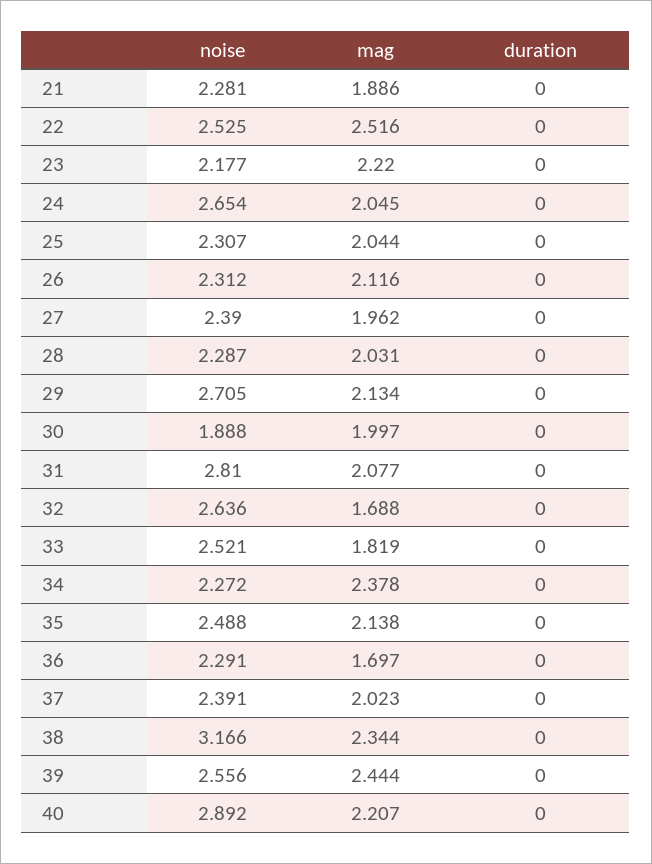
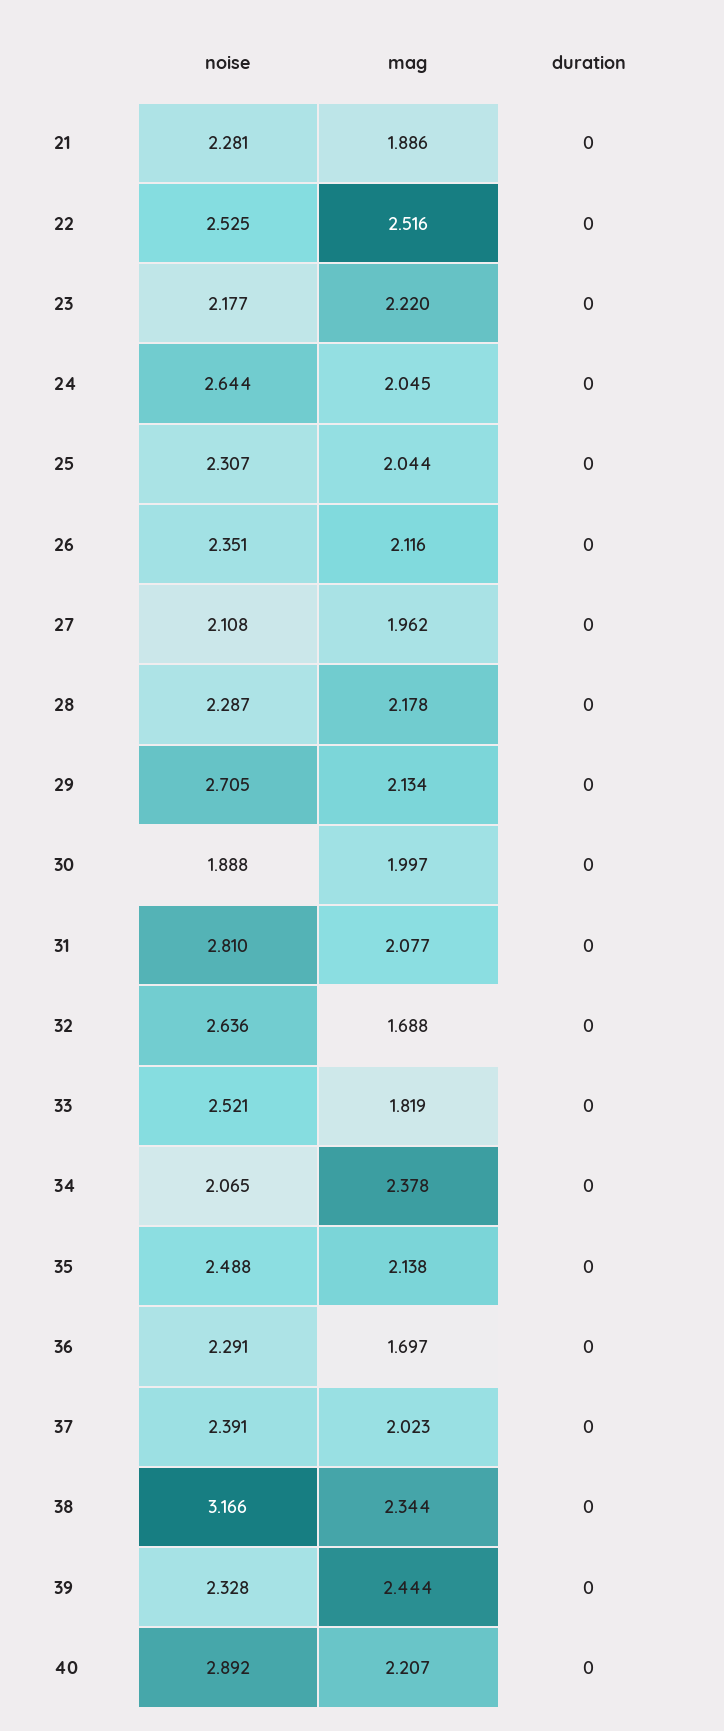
  {
    "noise": {
      "21": 2.281,
      "22": 2.525,
      "23": 2.177,
-     "24": 2.654,
+     "24": 2.644,
      "25": 2.307,
-     "26": 2.312,
+     "26": 2.351,
-     "27": 2.39,
+     "27": 2.108,
      "28": 2.287,
      "29": 2.705,
      "30": 1.888,
      "31": 2.81,
      "32": 2.636,
      "33": 2.521,
-     "34": 2.272,
+     "34": 2.065,
      "35": 2.488,
      "36": 2.291,
      "37": 2.391,
      "38": 3.166,
-     "39": 2.556,
+     "39": 2.328,
      "40": 2.892
    },
    "mag": {
      "21": 1.886,
      "22": 2.516,
      "23": 2.22,
      "24": 2.045,
      "25": 2.044,
      "26": 2.116,
      "27": 1.962,
-     "28": 2.031,
+     "28": 2.178,
      "29": 2.134,
      "30": 1.997,
      "31": 2.077,
      "32": 1.688,
      "33": 1.819,
      "34": 2.378,
      "35": 2.138,
      "36": 1.697,
      "37": 2.023,
      "38": 2.344,
      "39": 2.444,
      "40": 2.207
    },
    "duration": {
      "21": 0,
      "22": 0,
      "23": 0,
      "24": 0,
      "25": 0,
      "26": 0,
      "27": 0,
      "28": 0,
      "29": 0,
      "30": 0,
      "31": 0,
      "32": 0,
      "33": 0,
      "34": 0,
      "35": 0,
      "36": 0,
      "37": 0,
      "38": 0,
      "39": 0,
      "40": 0
    }
  }

